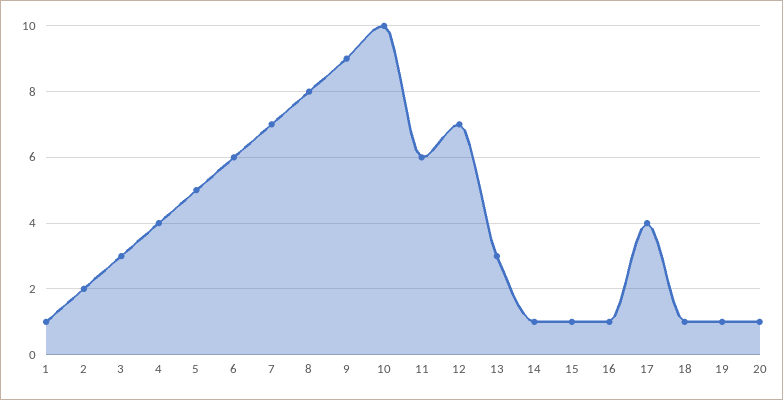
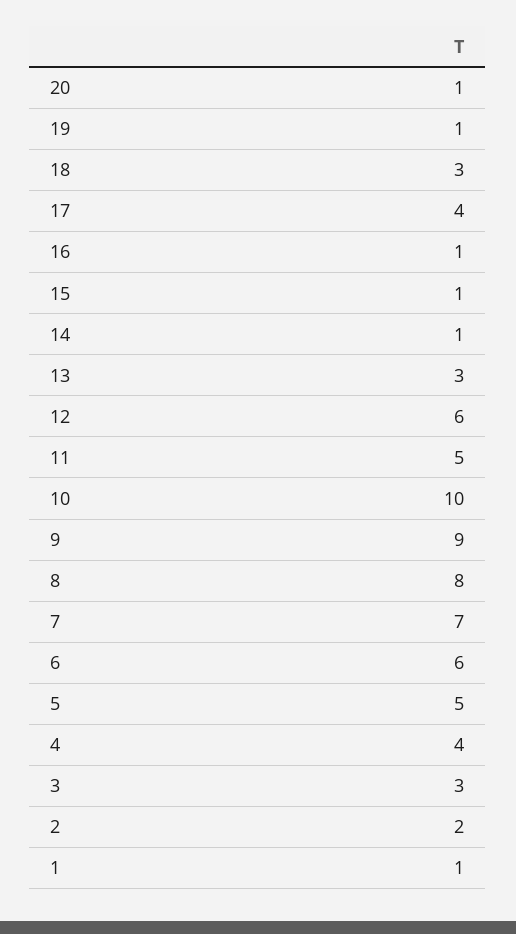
  {
    "1": 1,
    "2": 2,
    "3": 3,
    "4": 4,
    "5": 5,
    "6": 6,
    "7": 7,
    "8": 8,
    "9": 9,
    "10": 10,
-   "11": 6,
+   "11": 5,
-   "12": 7,
+   "12": 6,
    "13": 3,
    "14": 1,
    "15": 1,
    "16": 1,
    "17": 4,
-   "18": 1,
+   "18": 3,
    "19": 1,
    "20": 1
  }

